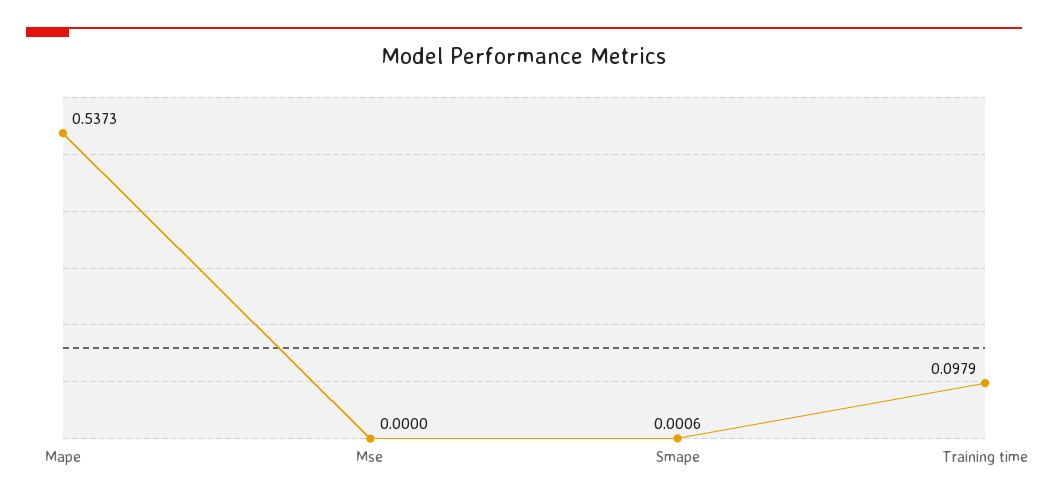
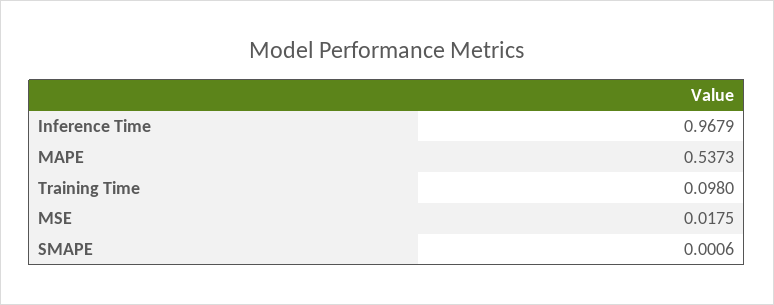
  {
    "Mape": 0.5373,
-   "Mse": 0,
+   "Mse": 0.0175,
    "Smape": 0.0006,
-   "Training time": 0.0979
+   "Training time": 0.098,
+   "Inference Time": 0.9679
  }

